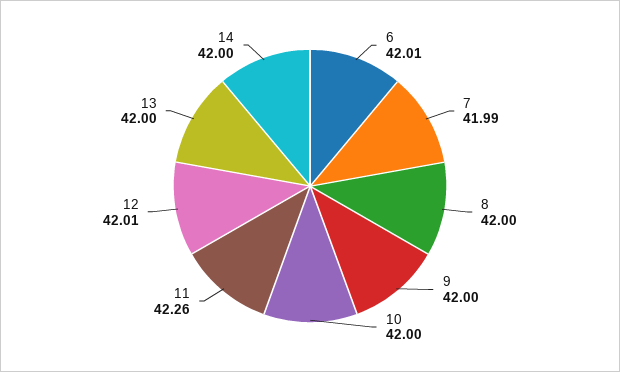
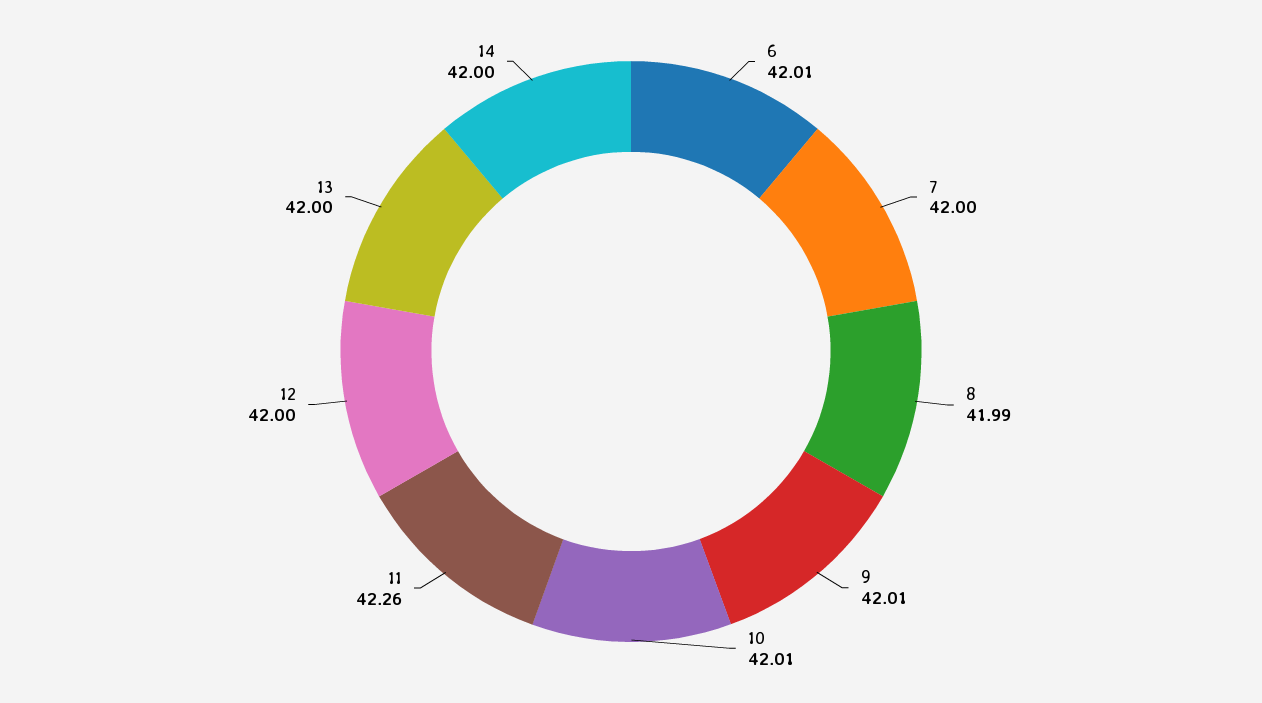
  {
    "6": 42.01,
-   "7": 41.99,
+   "7": 42,
-   "8": 42,
+   "8": 41.99,
-   "9": 42,
+   "9": 42.01,
-   "10": 42,
+   "10": 42.01,
    "11": 42.26,
-   "12": 42.01,
+   "12": 42,
    "13": 42,
    "14": 42
  }

